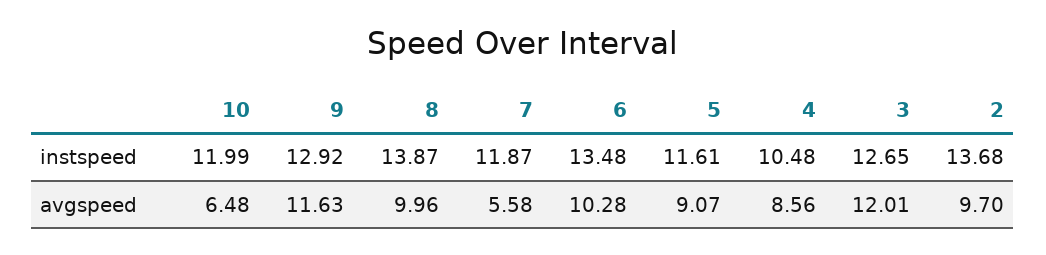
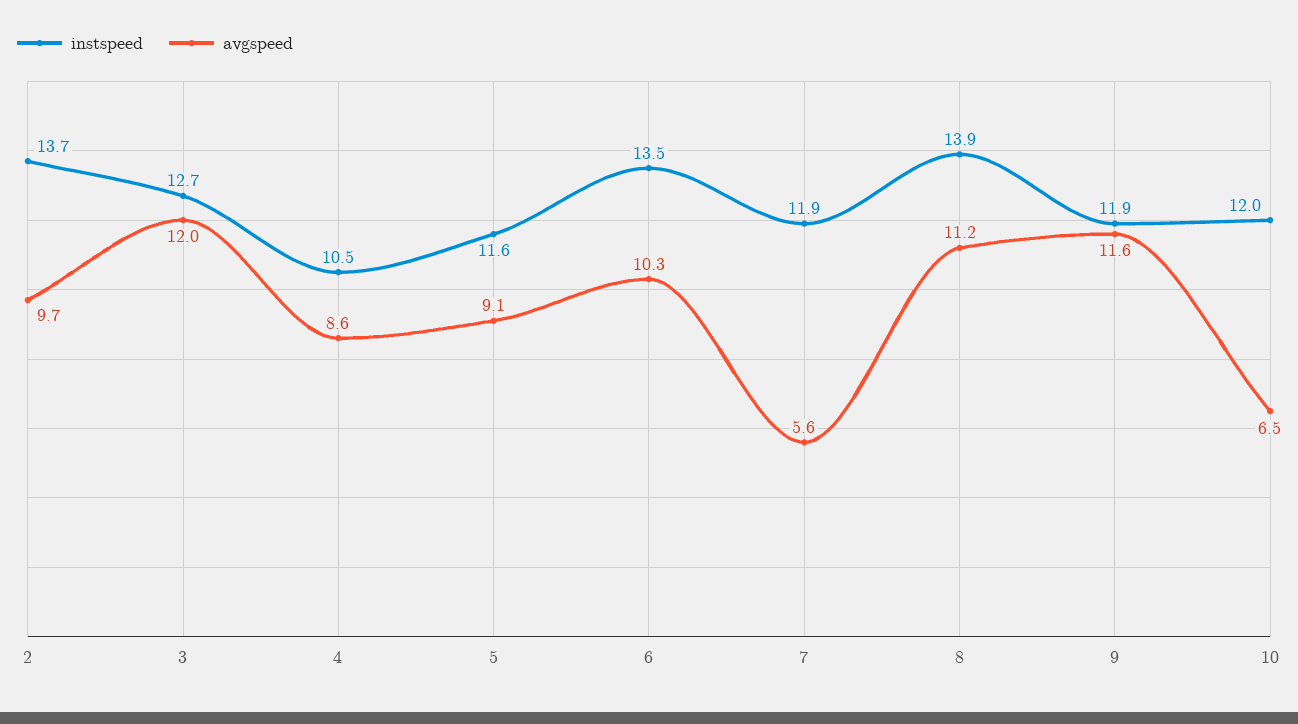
  {
    "instspeed": {
      "10": 11.99,
-     "9": 12.92,
+     "9": 11.9,
      "8": 13.87,
      "7": 11.87,
      "6": 13.48,
      "5": 11.61,
      "4": 10.48,
      "3": 12.65,
      "2": 13.68
    },
    "avgspeed": {
      "10": 6.48,
      "9": 11.63,
-     "8": 9.96,
+     "8": 11.2,
      "7": 5.58,
      "6": 10.28,
      "5": 9.07,
      "4": 8.56,
      "3": 12.01,
      "2": 9.7
    }
  }

